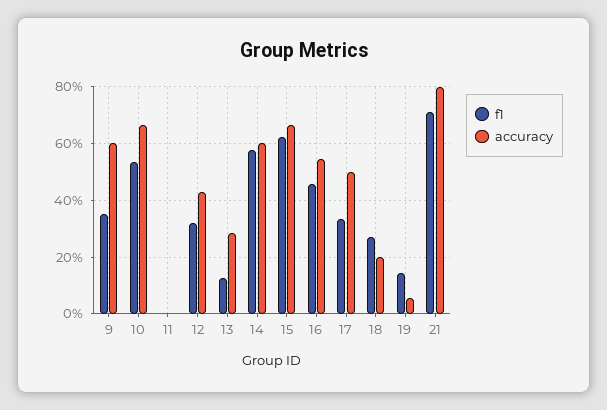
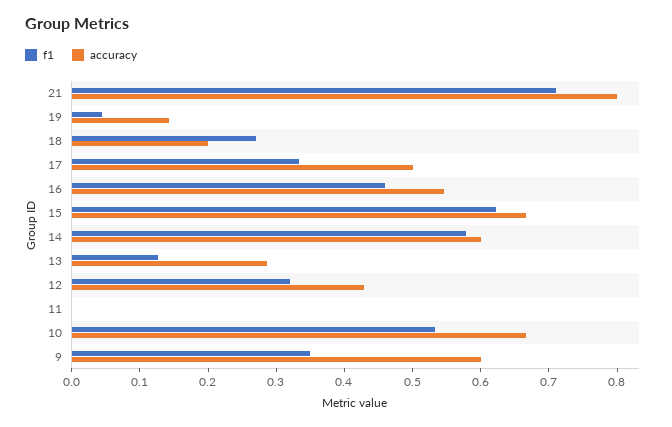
  {
    "f1": {
      "9": 0.36,
      "10": 0.54,
      "11": 0,
      "12": 0.32,
      "13": 0.12,
      "14": 0.58,
      "15": 0.62,
      "16": 0.46,
      "17": 0.34,
      "18": 0.28,
-     "19": 0.15,
+     "19": 0.04,
      "21": 0.72
    },
    "accuracy": {
      "9": 0.6,
      "10": 0.66,
      "11": 0,
      "12": 0.42,
      "13": 0.28,
      "14": 0.6,
      "15": 0.66,
      "16": 0.54,
      "17": 0.5,
      "18": 0.2,
-     "19": 0.05,
+     "19": 0.14,
      "21": 0.8
    }
  }

